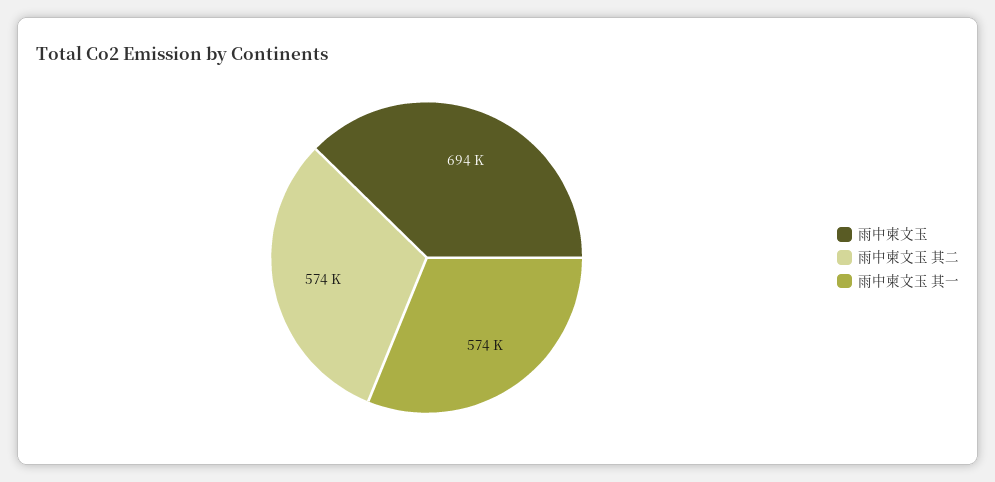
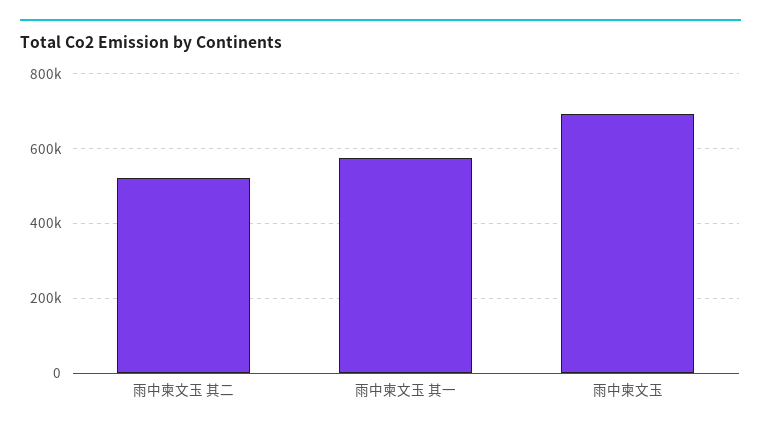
  {
    "雨中柬文玉": 694000,
-   "雨中柬文玉 其二": 574000,
+   "雨中柬文玉 其二": 520000,
    "雨中柬文玉 其一": 574000
  }

